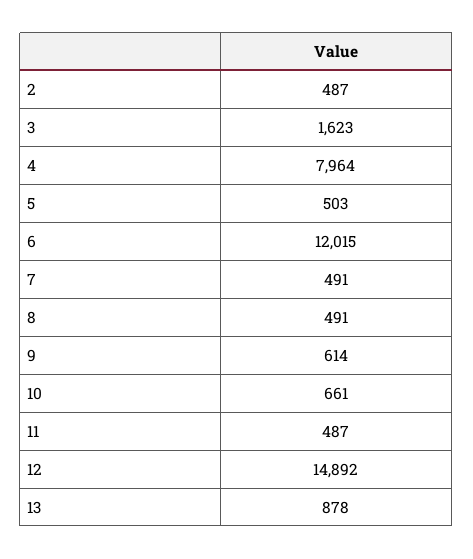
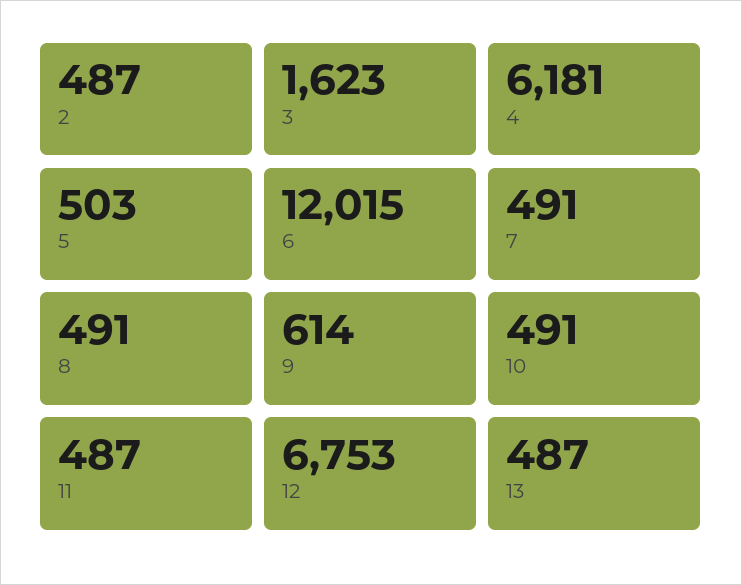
  {
    "2": 487,
    "3": 1623,
-   "4": 7964,
+   "4": 6181,
    "5": 503,
    "6": 12015,
    "7": 491,
    "8": 491,
    "9": 614,
-   "10": 661,
+   "10": 491,
    "11": 487,
-   "12": 14892,
+   "12": 6753,
-   "13": 878
+   "13": 487
  }

